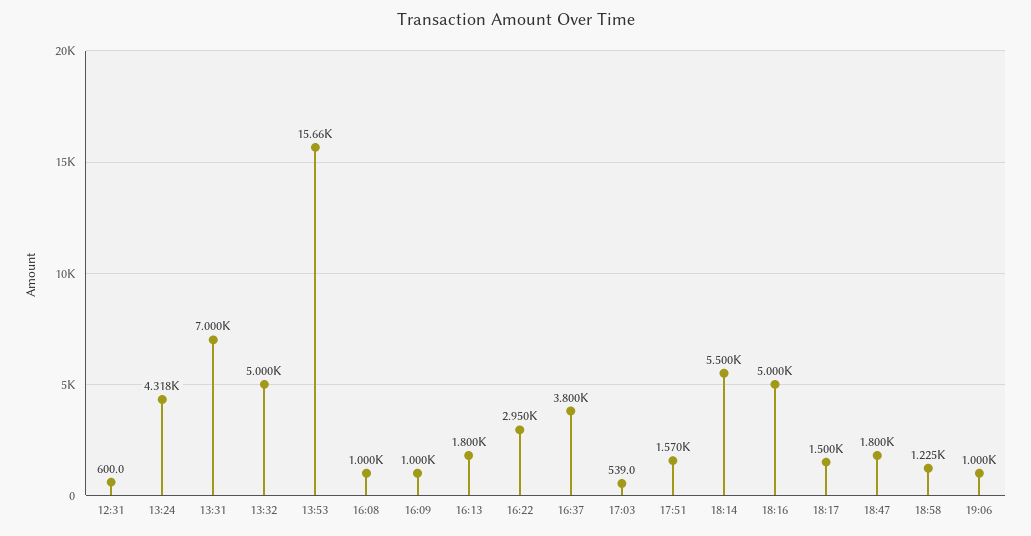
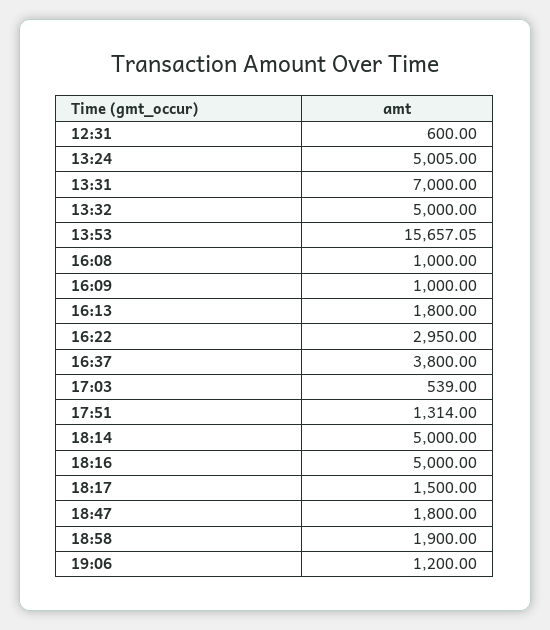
  {
    "12:31": 600,
-   "13:24": 4318,
+   "13:24": 5005,
    "13:31": 7000,
    "13:32": 5000,
    "13:53": 15657.05,
    "16:08": 1000,
    "16:09": 1000,
    "16:13": 1800,
    "16:22": 2950,
    "16:37": 3800,
    "17:03": 539,
-   "17:51": 1570,
+   "17:51": 1314,
-   "18:14": 5500,
+   "18:14": 5000,
    "18:16": 5000,
    "18:17": 1500,
    "18:47": 1800,
-   "18:58": 1225,
+   "18:58": 1900,
-   "19:06": 1000
+   "19:06": 1200
  }

